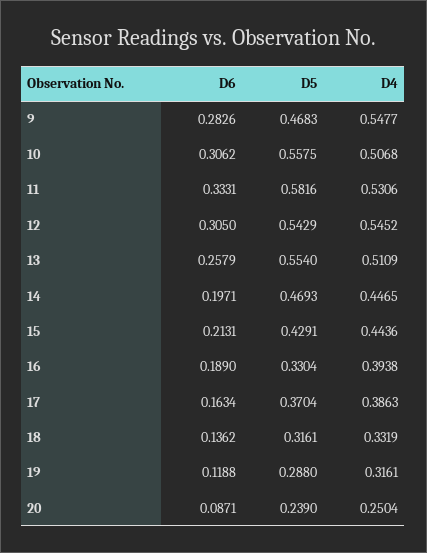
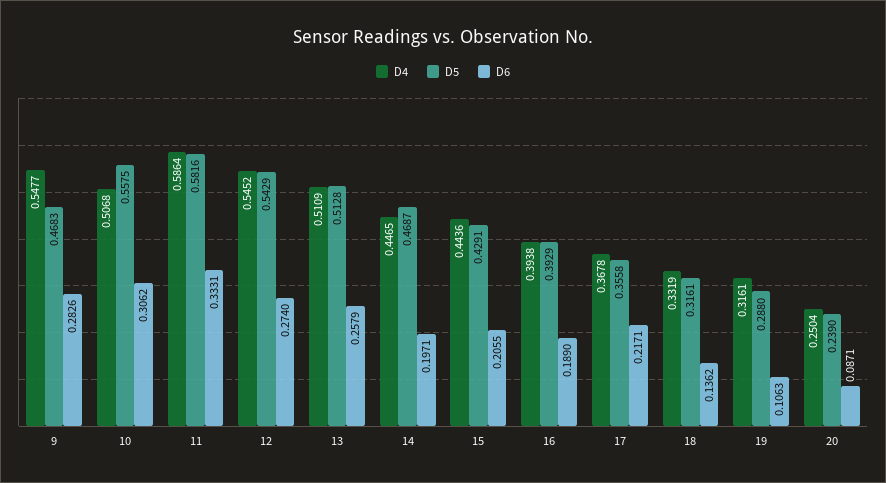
  {
    "D6": {
      "9": 0.2826,
      "10": 0.3062,
      "11": 0.3331,
-     "12": 0.305,
+     "12": 0.274,
      "13": 0.2579,
      "14": 0.1971,
-     "15": 0.2131,
+     "15": 0.2055,
      "16": 0.189,
-     "17": 0.1634,
+     "17": 0.2171,
      "18": 0.1362,
-     "19": 0.1188,
+     "19": 0.1063,
      "20": 0.0871
    },
    "D5": {
      "9": 0.4683,
      "10": 0.5575,
      "11": 0.5816,
      "12": 0.5429,
-     "13": 0.554,
+     "13": 0.5128,
-     "14": 0.4693,
+     "14": 0.4687,
      "15": 0.4291,
-     "16": 0.3304,
+     "16": 0.3929,
-     "17": 0.3704,
+     "17": 0.3558,
      "18": 0.3161,
      "19": 0.288,
      "20": 0.239
    },
    "D4": {
      "9": 0.5477,
      "10": 0.5068,
-     "11": 0.5306,
+     "11": 0.5864,
      "12": 0.5452,
      "13": 0.5109,
      "14": 0.4465,
      "15": 0.4436,
      "16": 0.3938,
-     "17": 0.3863,
+     "17": 0.3678,
      "18": 0.3319,
      "19": 0.3161,
      "20": 0.2504
    }
  }

